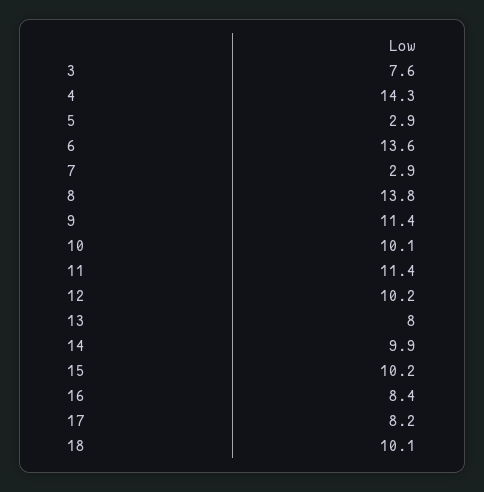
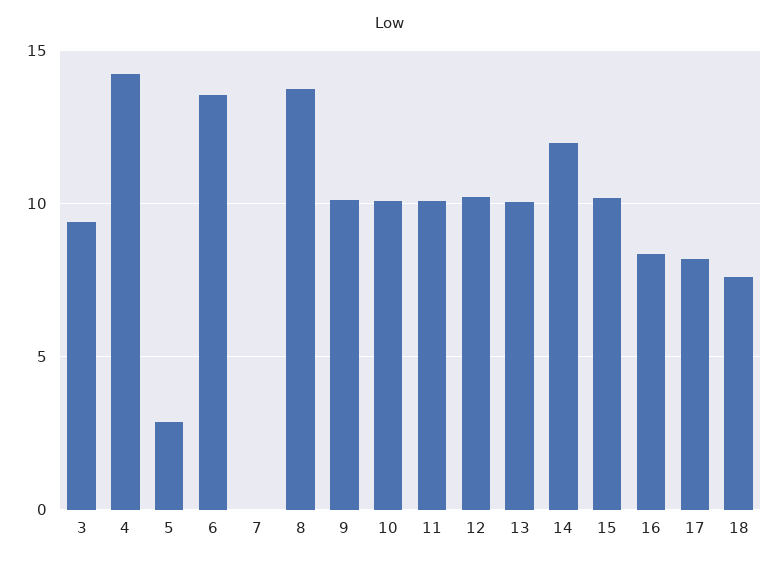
  {
-   "3": 7.6,
+   "3": 9.5,
    "4": 14.3,
    "5": 2.9,
    "6": 13.6,
-   "7": 2.9,
+   "7": 0,
    "8": 13.8,
-   "9": 11.4,
+   "9": 10,
    "10": 10.1,
-   "11": 11.4,
+   "11": 10,
    "12": 10.2,
-   "13": 8,
+   "13": 10,
-   "14": 9.9,
+   "14": 12,
    "15": 10.2,
    "16": 8.4,
    "17": 8.2,
-   "18": 10.1
+   "18": 7.5
  }

